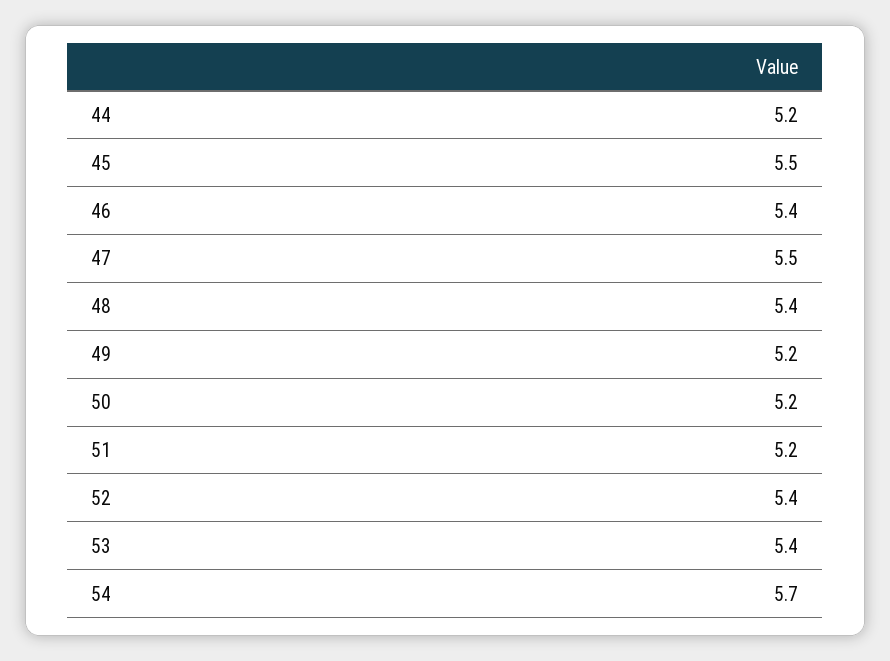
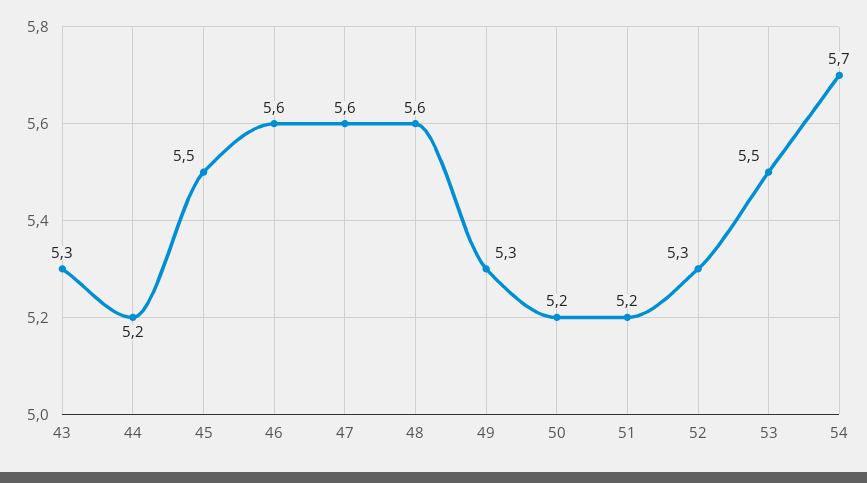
  {
    "44": 5.2,
    "45": 5.5,
-   "46": 5.4,
+   "46": 5.6,
-   "47": 5.5,
+   "47": 5.6,
-   "48": 5.4,
+   "48": 5.6,
-   "49": 5.2,
+   "49": 5.3,
    "50": 5.2,
    "51": 5.2,
-   "52": 5.4,
+   "52": 5.3,
-   "53": 5.4,
+   "53": 5.5,
-   "54": 5.7
+   "54": 5.7,
+   "43": 5.3
  }

